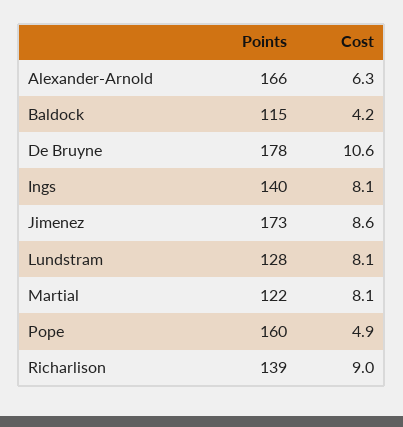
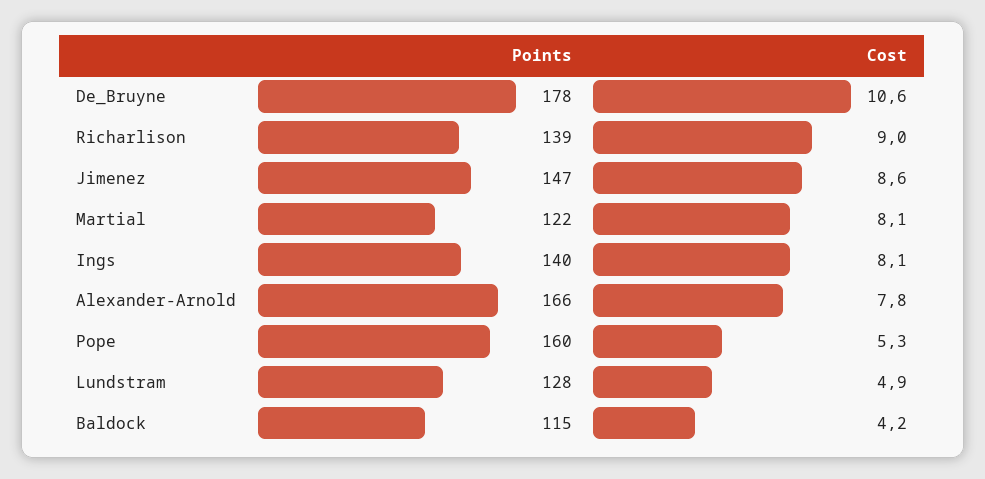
  {
    "Points": {
      "Alexander-Arnold": 166,
      "Baldock": 115,
      "De Bruyne": 178,
      "Ings": 140,
-     "Jimenez": 173,
+     "Jimenez": 147,
      "Lundstram": 128,
      "Martial": 122,
      "Pope": 160,
      "Richarlison": 139
    },
    "Cost": {
-     "Alexander-Arnold": 6.3,
+     "Alexander-Arnold": 7.8,
      "Baldock": 4.2,
      "De Bruyne": 10.6,
      "Ings": 8.1,
      "Jimenez": 8.6,
-     "Lundstram": 8.1,
+     "Lundstram": 4.9,
      "Martial": 8.1,
-     "Pope": 4.9,
+     "Pope": 5.3,
      "Richarlison": 9
    }
  }

